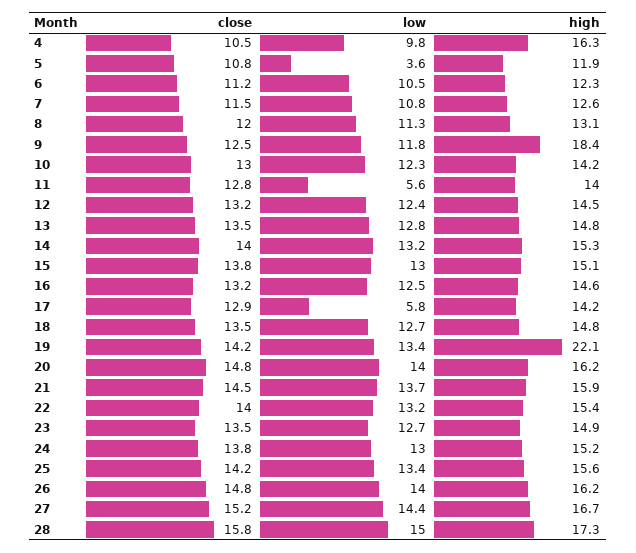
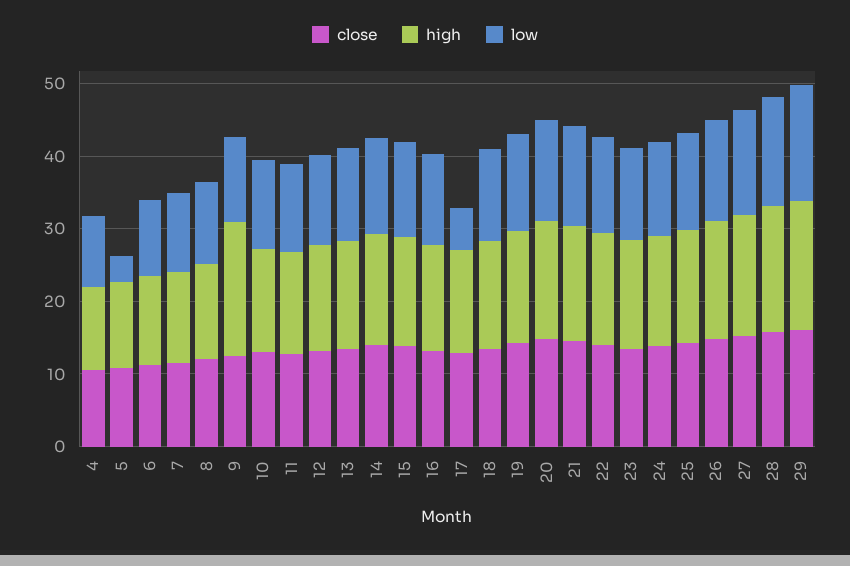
  {
    "close": {
      "4": 10.5,
      "5": 10.8,
      "6": 11.2,
      "7": 11.5,
      "8": 12,
      "9": 12.5,
      "10": 13,
      "11": 12.8,
      "12": 13.2,
      "13": 13.5,
      "14": 14,
      "15": 13.8,
      "16": 13.2,
      "17": 12.9,
      "18": 13.5,
      "19": 14.2,
      "20": 14.8,
      "21": 14.5,
      "22": 14,
      "23": 13.5,
      "24": 13.8,
      "25": 14.2,
      "26": 14.8,
      "27": 15.2,
-     "28": 15.8
+     "28": 15.8,
+     "29": 16
    },
    "low": {
      "4": 9.8,
      "5": 3.6,
      "6": 10.5,
      "7": 10.8,
      "8": 11.3,
      "9": 11.8,
      "10": 12.3,
-     "11": 5.6,
+     "11": 12,
      "12": 12.4,
      "13": 12.8,
      "14": 13.2,
      "15": 13,
      "16": 12.5,
      "17": 5.8,
      "18": 12.7,
      "19": 13.4,
      "20": 14,
      "21": 13.7,
      "22": 13.2,
      "23": 12.7,
      "24": 13,
      "25": 13.4,
      "26": 14,
      "27": 14.4,
-     "28": 15
+     "28": 15,
+     "29": 16
    },
    "high": {
-     "4": 16.3,
+     "4": 12,
      "5": 11.9,
      "6": 12.3,
      "7": 12.6,
      "8": 13.1,
      "9": 18.4,
      "10": 14.2,
      "11": 14,
      "12": 14.5,
      "13": 14.8,
      "14": 15.3,
      "15": 15.1,
      "16": 14.6,
      "17": 14.2,
      "18": 14.8,
-     "19": 22.1,
+     "19": 16,
      "20": 16.2,
      "21": 15.9,
      "22": 15.4,
      "23": 14.9,
      "24": 15.2,
      "25": 15.6,
      "26": 16.2,
      "27": 16.7,
-     "28": 17.3
+     "28": 17.3,
+     "29": 18
    }
  }

